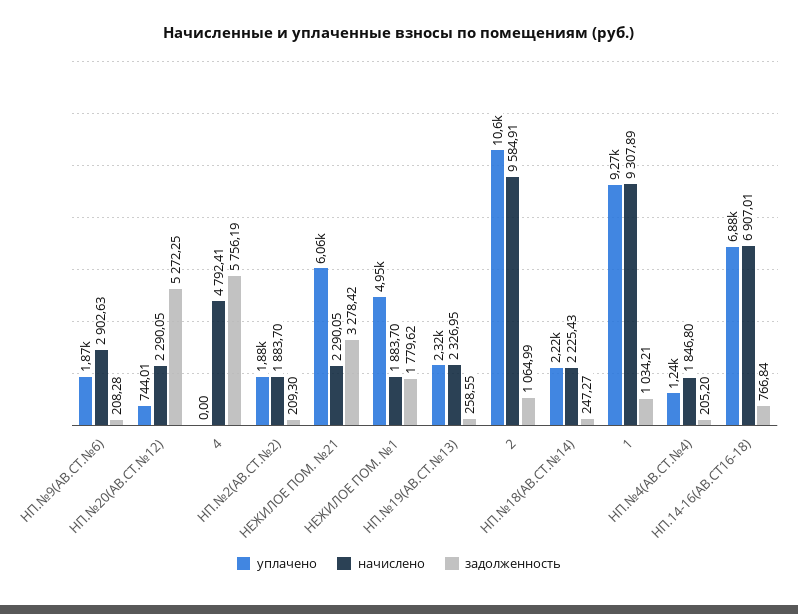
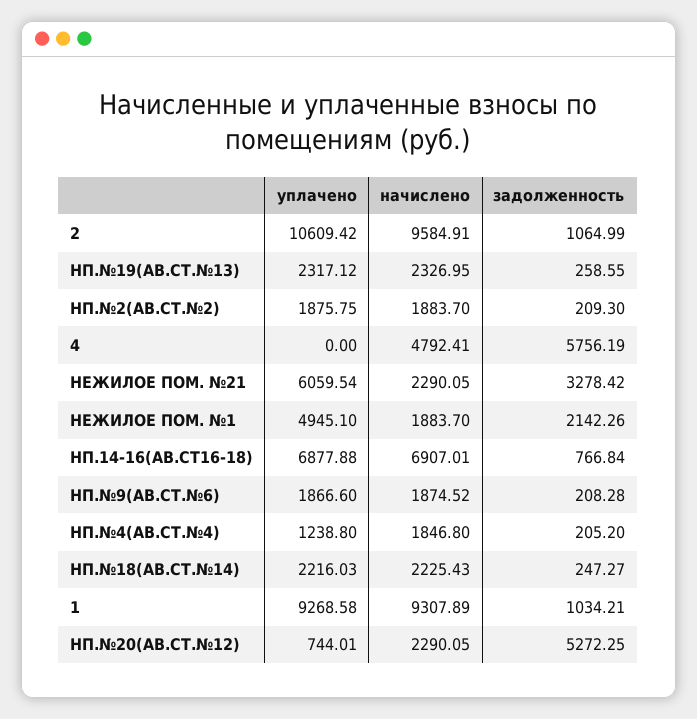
  {
    "уплачено": {
      "НП.№9(АВ.СТ.№6)": 1866.6,
      "НП.№20(АВ.СТ.№12)": 744.01,
      "4": 0,
      "НП.№2(АВ.СТ.№2)": 1875.75,
      "НЕЖИЛОЕ ПОМ. №21": 6059.54,
      "НЕЖИЛОЕ ПОМ. №1": 4945.1,
      "НП.№19(АВ.СТ.№13)": 2317.12,
      "2": 10609.42,
      "НП.№18(АВ.СТ.№14)": 2216.03,
      "1": 9268.58,
      "НП.№4(АВ.СТ.№4)": 1238.8,
      "НП.14-16(АВ.СТ16-18)": 6877.88
    },
    "начислено": {
-     "НП.№9(АВ.СТ.№6)": 2902.63,
+     "НП.№9(АВ.СТ.№6)": 1874.52,
      "НП.№20(АВ.СТ.№12)": 2290.05,
      "4": 4792.41,
      "НП.№2(АВ.СТ.№2)": 1883.7,
      "НЕЖИЛОЕ ПОМ. №21": 2290.05,
      "НЕЖИЛОЕ ПОМ. №1": 1883.7,
      "НП.№19(АВ.СТ.№13)": 2326.95,
      "2": 9584.91,
      "НП.№18(АВ.СТ.№14)": 2225.43,
      "1": 9307.89,
      "НП.№4(АВ.СТ.№4)": 1846.8,
      "НП.14-16(АВ.СТ16-18)": 6907.01
    },
    "задолженность": {
      "НП.№9(АВ.СТ.№6)": 208.28,
      "НП.№20(АВ.СТ.№12)": 5272.25,
      "4": 5756.19,
      "НП.№2(АВ.СТ.№2)": 209.3,
      "НЕЖИЛОЕ ПОМ. №21": 3278.42,
-     "НЕЖИЛОЕ ПОМ. №1": 1779.62,
+     "НЕЖИЛОЕ ПОМ. №1": 2142.26,
      "НП.№19(АВ.СТ.№13)": 258.55,
      "2": 1064.99,
      "НП.№18(АВ.СТ.№14)": 247.27,
      "1": 1034.21,
      "НП.№4(АВ.СТ.№4)": 205.2,
      "НП.14-16(АВ.СТ16-18)": 766.84
    }
  }

